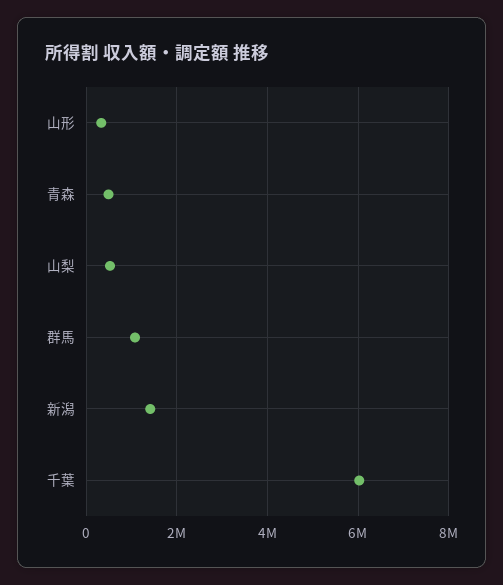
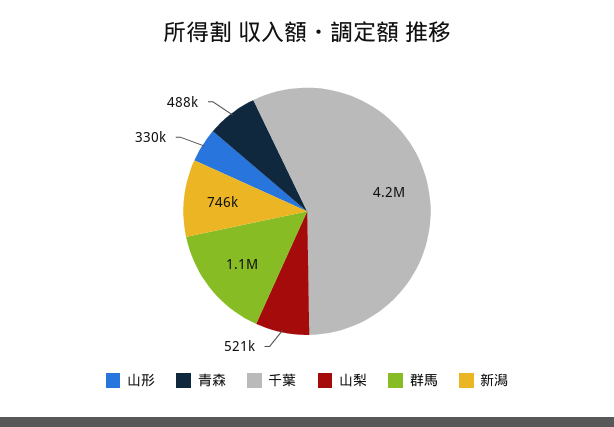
  {
    "山形": 330000,
    "青森": 488000,
    "山梨": 521000,
    "群馬": 1100000,
-   "新潟": 1400000,
+   "新潟": 746000,
-   "千葉": 6000000
+   "千葉": 4200000
  }

